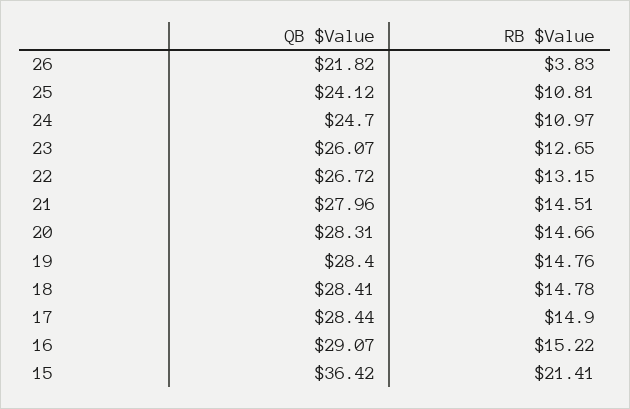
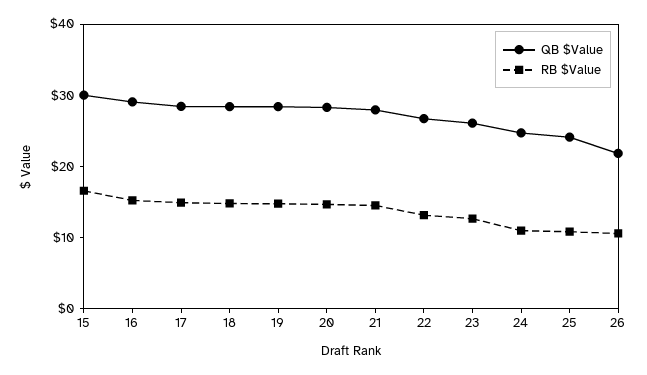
  {
    "QB $Value": {
      "26": 21.82,
      "25": 24.12,
      "24": 24.7,
      "23": 26.07,
      "22": 26.72,
      "21": 27.96,
      "20": 28.31,
      "19": 28.4,
      "18": 28.41,
      "17": 28.44,
      "16": 29.07,
-     "15": 36.42
+     "15": 30
    },
    "RB $Value": {
-     "26": 3.83,
+     "26": 10,
      "25": 10.81,
      "24": 10.97,
      "23": 12.65,
      "22": 13.15,
      "21": 14.51,
      "20": 14.66,
      "19": 14.76,
      "18": 14.78,
      "17": 14.9,
      "16": 15.22,
-     "15": 21.41
+     "15": 16
    }
  }

